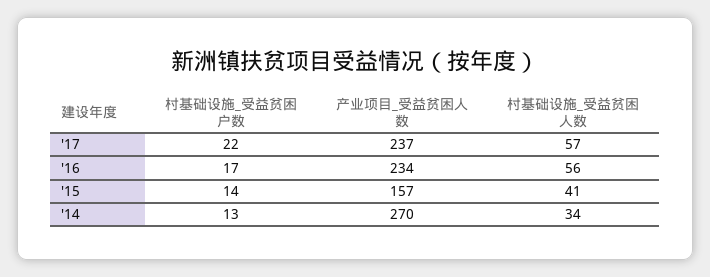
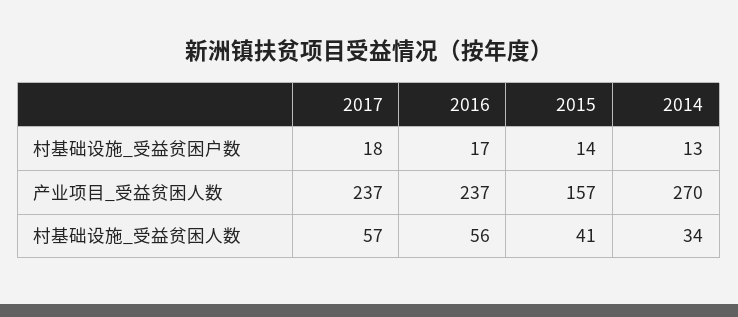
  {
    "村基础设施_受益贫困户数": {
-     "'17": 22,
+     "'17": 18,
      "'16": 17,
      "'15": 14,
      "'14": 13
    },
    "产业项目_受益贫困人数": {
      "'17": 237,
-     "'16": 234,
+     "'16": 237,
      "'15": 157,
      "'14": 270
    },
    "村基础设施_受益贫困人数": {
      "'17": 57,
      "'16": 56,
      "'15": 41,
      "'14": 34
    }
  }

